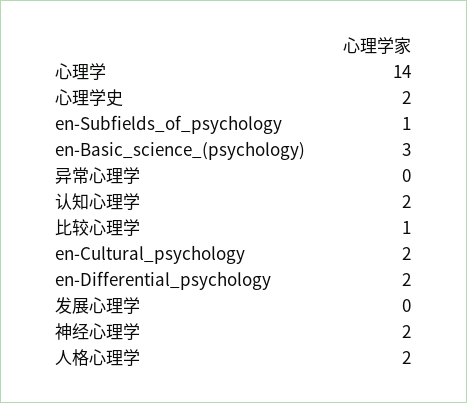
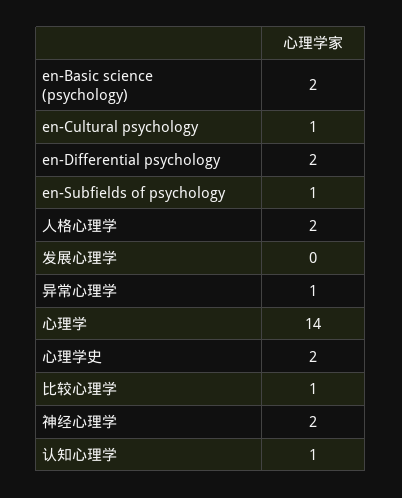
  {
    "心理学": 14,
    "心理学史": 2,
    "en-Subfields_of_psychology": 1,
-   "en-Basic_science_(psychology)": 3,
+   "en-Basic_science_(psychology)": 2,
-   "异常心理学": 0,
+   "异常心理学": 1,
-   "认知心理学": 2,
+   "认知心理学": 1,
    "比较心理学": 1,
-   "en-Cultural_psychology": 2,
+   "en-Cultural_psychology": 1,
    "en-Differential_psychology": 2,
    "发展心理学": 0,
    "神经心理学": 2,
    "人格心理学": 2
  }

